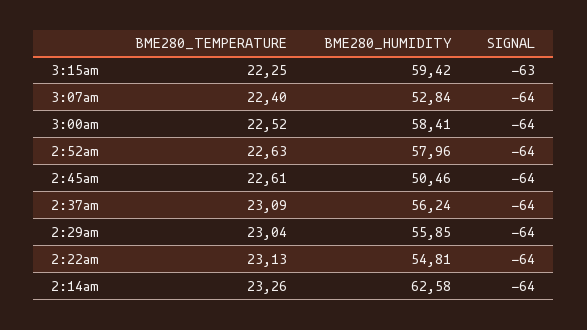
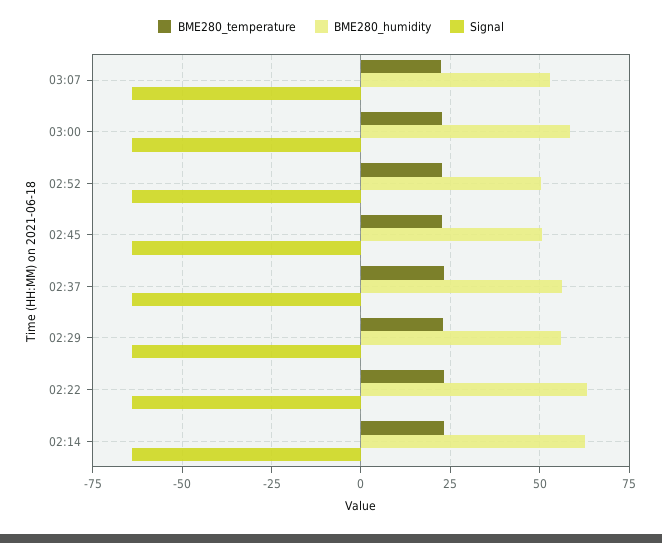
  {
    "BME280_TEMPERATURE": {
-     "3:15am": 22.25,
      "3:07am": 22.4,
      "3:00am": 22.52,
      "2:52am": 22.63,
      "2:45am": 22.61,
      "2:37am": 23.09,
      "2:29am": 23.04,
      "2:22am": 23.13,
      "2:14am": 23.26
    },
    "BME280_HUMIDITY": {
-     "3:15am": 59.42,
      "3:07am": 52.84,
      "3:00am": 58.41,
-     "2:52am": 57.96,
+     "2:52am": 50,
      "2:45am": 50.46,
      "2:37am": 56.24,
      "2:29am": 55.85,
-     "2:22am": 54.81,
+     "2:22am": 62.5,
      "2:14am": 62.58
    },
    "SIGNAL": {
-     "3:15am": -63,
      "3:07am": -64,
      "3:00am": -64,
      "2:52am": -64,
      "2:45am": -64,
      "2:37am": -64,
      "2:29am": -64,
      "2:22am": -64,
      "2:14am": -64
    }
  }

